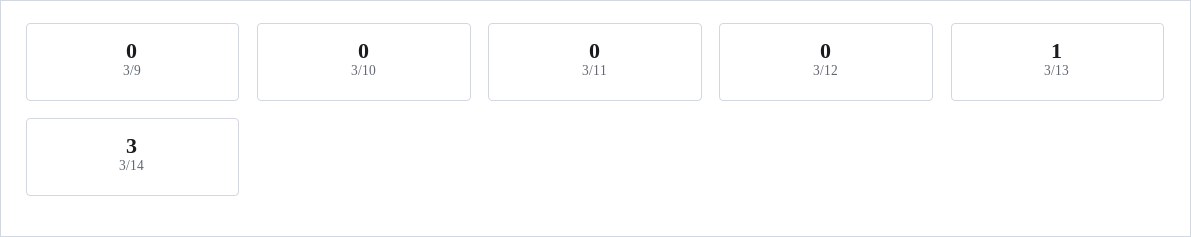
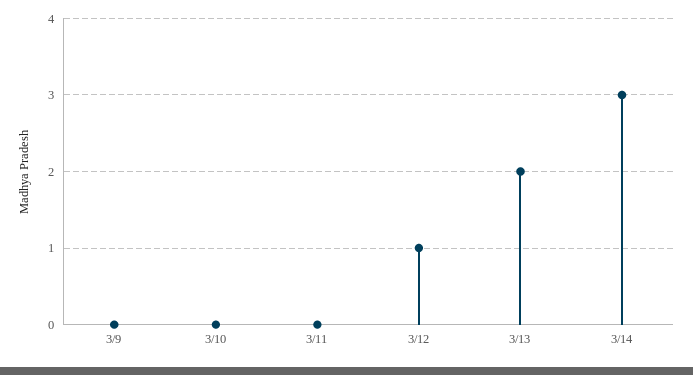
  {
    "3/9": 0,
    "3/10": 0,
    "3/11": 0,
-   "3/12": 0,
+   "3/12": 1,
-   "3/13": 1,
+   "3/13": 2,
    "3/14": 3
  }

